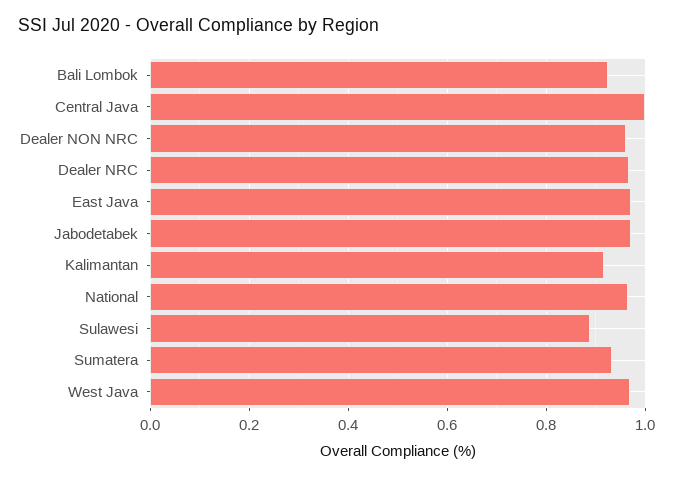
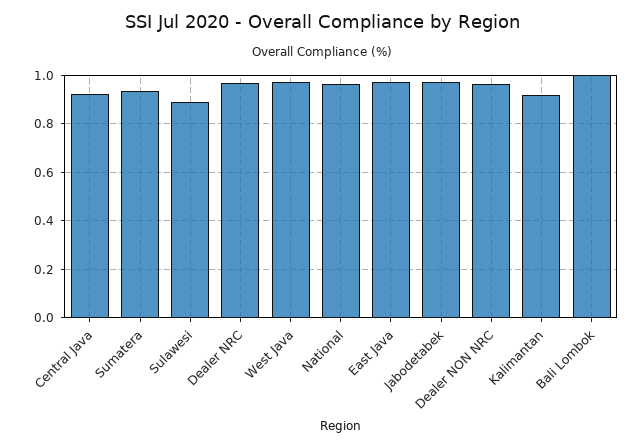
  {
-   "Bali Lombok": 0.92,
+   "Bali Lombok": 1,
-   "Central Java": 1,
+   "Central Java": 0.925,
    "Dealer NON NRC": 0.96,
    "Dealer NRC": 0.96,
    "East Java": 0.98,
    "Jabodetabek": 0.98,
    "Kalimantan": 0.92,
    "National": 0.96,
    "Sulawesi": 0.88,
    "Sumatera": 0.94,
    "West Java": 0.98
  }

